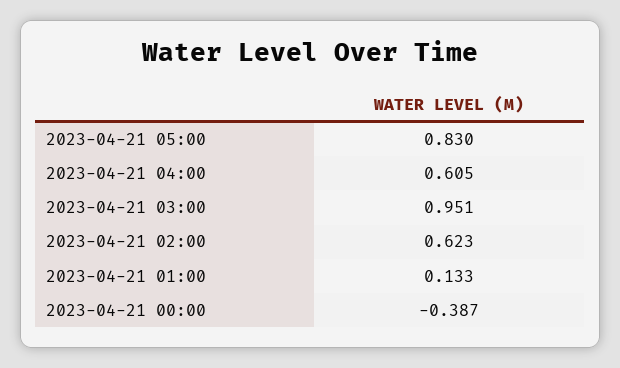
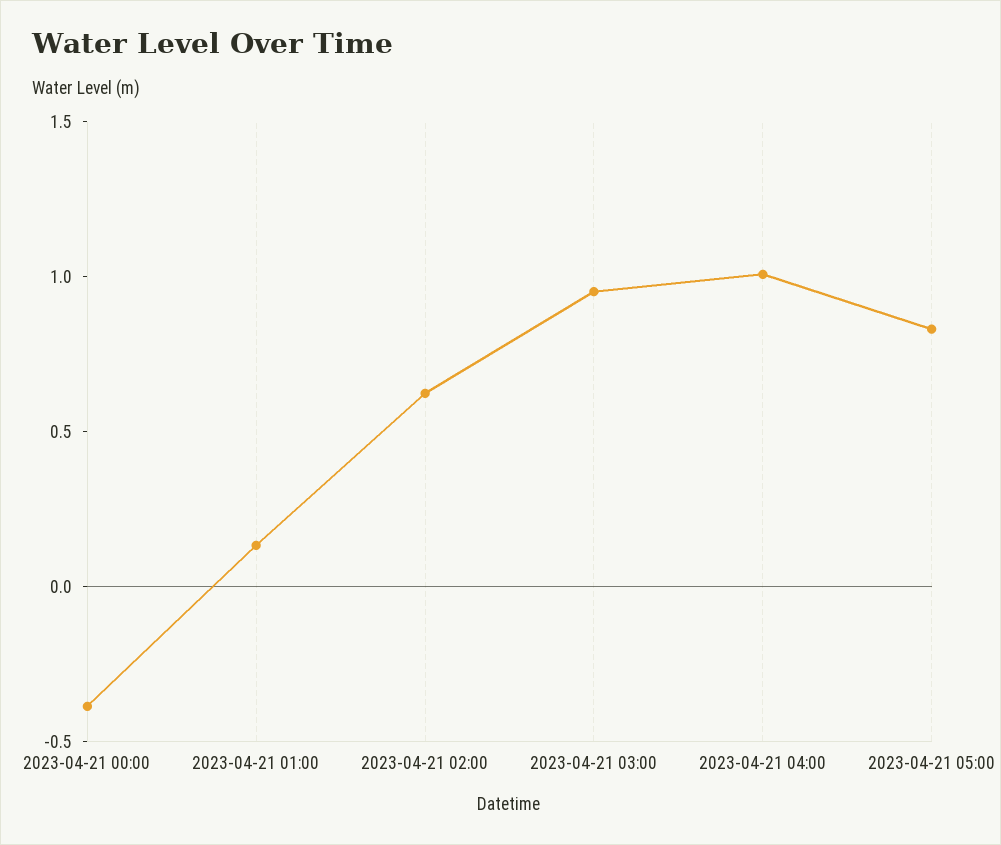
  {
    "2023-04-21 05:00": 0.83,
-   "2023-04-21 04:00": 0.605,
+   "2023-04-21 04:00": 1,
    "2023-04-21 03:00": 0.951,
    "2023-04-21 02:00": 0.623,
    "2023-04-21 01:00": 0.133,
    "2023-04-21 00:00": -0.387
  }

